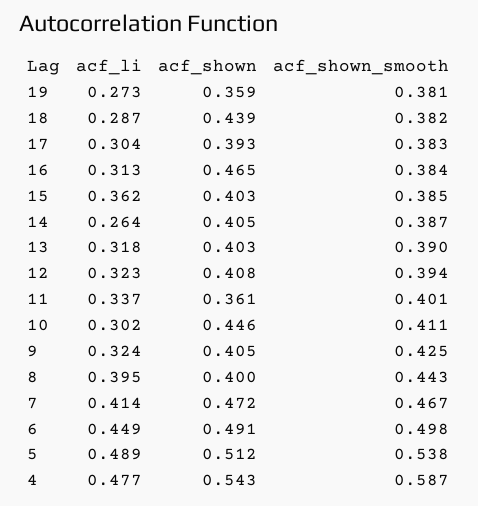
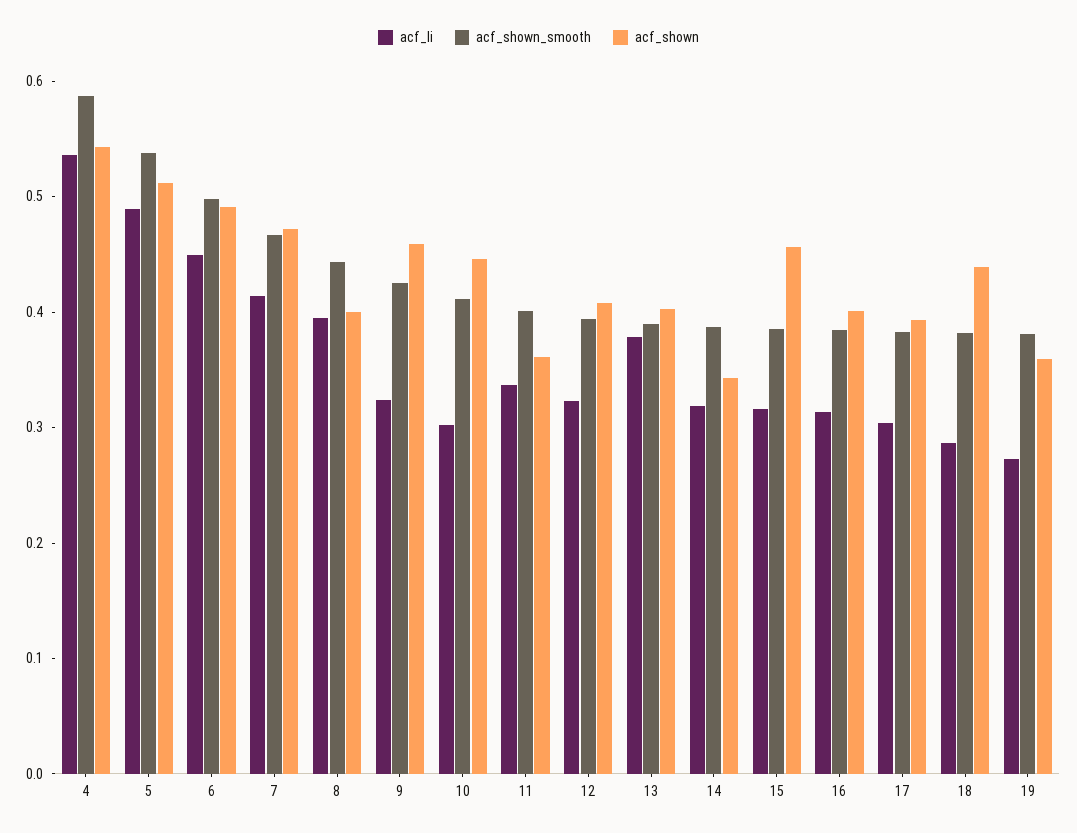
  {
    "acf_li": {
      "19": 0.273,
      "18": 0.287,
      "17": 0.304,
      "16": 0.313,
-     "15": 0.362,
+     "15": 0.32,
-     "14": 0.264,
+     "14": 0.32,
-     "13": 0.318,
+     "13": 0.38,
      "12": 0.323,
      "11": 0.337,
      "10": 0.302,
      "9": 0.324,
      "8": 0.395,
      "7": 0.414,
      "6": 0.449,
      "5": 0.489,
-     "4": 0.477
+     "4": 0.54
    },
    "acf_shown": {
      "19": 0.359,
      "18": 0.439,
      "17": 0.393,
-     "16": 0.465,
+     "16": 0.4,
-     "15": 0.403,
+     "15": 0.46,
-     "14": 0.405,
+     "14": 0.34,
      "13": 0.403,
      "12": 0.408,
      "11": 0.361,
      "10": 0.446,
-     "9": 0.405,
+     "9": 0.46,
      "8": 0.4,
      "7": 0.472,
      "6": 0.491,
      "5": 0.512,
      "4": 0.543
    },
    "acf_shown_smooth": {
      "19": 0.381,
      "18": 0.382,
      "17": 0.383,
      "16": 0.384,
      "15": 0.385,
      "14": 0.387,
      "13": 0.39,
      "12": 0.394,
      "11": 0.401,
      "10": 0.411,
      "9": 0.425,
      "8": 0.443,
      "7": 0.467,
      "6": 0.498,
      "5": 0.538,
      "4": 0.587
    }
  }

